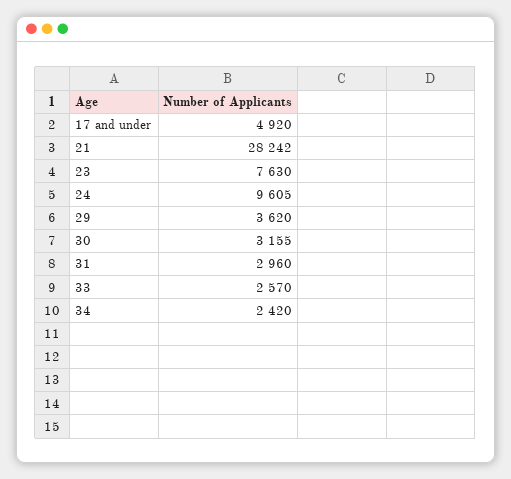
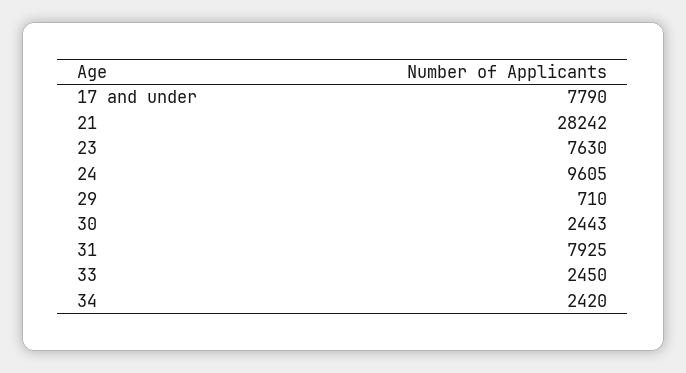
  {
-   "17 and under": 4920,
+   "17 and under": 7790,
    "21": 28242,
    "23": 7630,
    "24": 9605,
-   "29": 3620,
+   "29": 710,
-   "30": 3155,
+   "30": 2443,
-   "31": 2960,
+   "31": 7925,
-   "33": 2570,
+   "33": 2450,
    "34": 2420
  }

